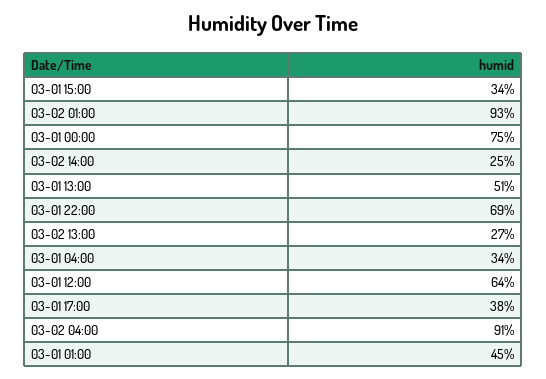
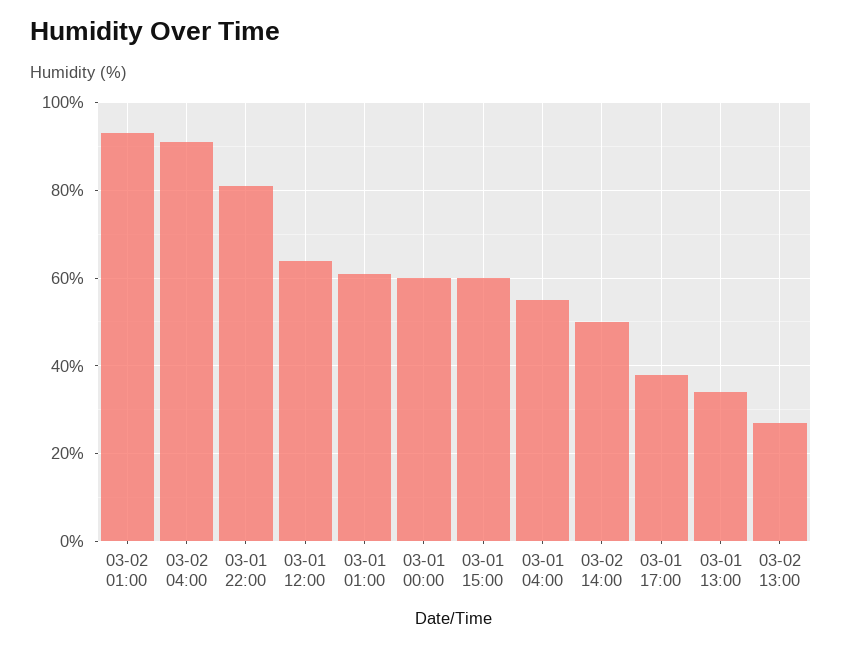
  {
-   "03-01 15:00": 34,
+   "03-01 15:00": 60,
    "03-02 01:00": 93,
-   "03-01 00:00": 75,
+   "03-01 00:00": 60,
-   "03-02 14:00": 25,
+   "03-02 14:00": 50,
-   "03-01 13:00": 51,
+   "03-01 13:00": 35,
-   "03-01 22:00": 69,
+   "03-01 22:00": 80,
    "03-02 13:00": 27,
-   "03-01 04:00": 34,
+   "03-01 04:00": 55,
    "03-01 12:00": 64,
    "03-01 17:00": 38,
    "03-02 04:00": 91,
-   "03-01 01:00": 45
+   "03-01 01:00": 60
  }

